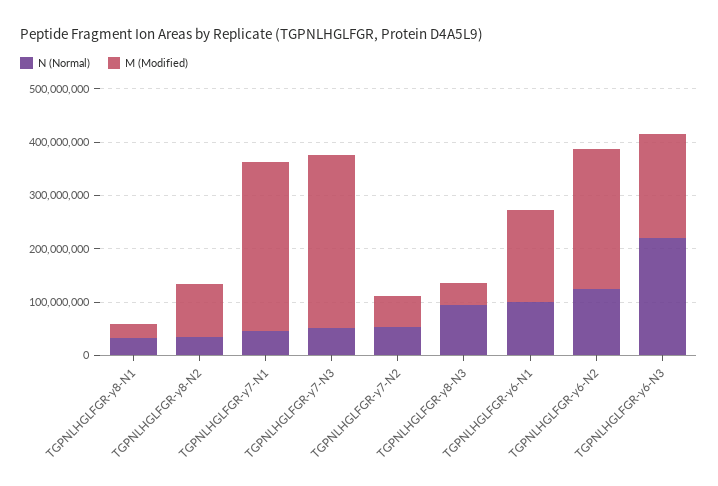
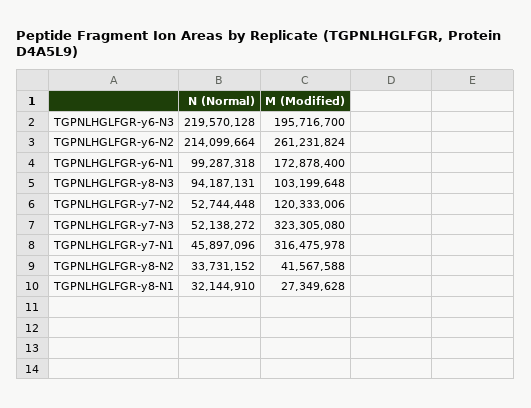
  {
    "N (Normal)": {
      "TGPNLHGLFGR-y8-N1": 32144910,
      "TGPNLHGLFGR-y8-N2": 33731152,
      "TGPNLHGLFGR-y7-N1": 45897096,
      "TGPNLHGLFGR-y7-N3": 52138272,
      "TGPNLHGLFGR-y7-N2": 52744448,
      "TGPNLHGLFGR-y8-N3": 94187131,
      "TGPNLHGLFGR-y6-N1": 99287318,
-     "TGPNLHGLFGR-y6-N2": 120000000,
+     "TGPNLHGLFGR-y6-N2": 214099664,
      "TGPNLHGLFGR-y6-N3": 219570128
    },
    "M (Modified)": {
      "TGPNLHGLFGR-y8-N1": 27349628,
-     "TGPNLHGLFGR-y8-N2": 100000000,
+     "TGPNLHGLFGR-y8-N2": 41567588,
      "TGPNLHGLFGR-y7-N1": 316475978,
      "TGPNLHGLFGR-y7-N3": 323305080,
-     "TGPNLHGLFGR-y7-N2": 60000000,
+     "TGPNLHGLFGR-y7-N2": 120333006,
-     "TGPNLHGLFGR-y8-N3": 40000000,
+     "TGPNLHGLFGR-y8-N3": 103199648,
      "TGPNLHGLFGR-y6-N1": 172878400,
      "TGPNLHGLFGR-y6-N2": 261231824,
      "TGPNLHGLFGR-y6-N3": 195716700
    }
  }

